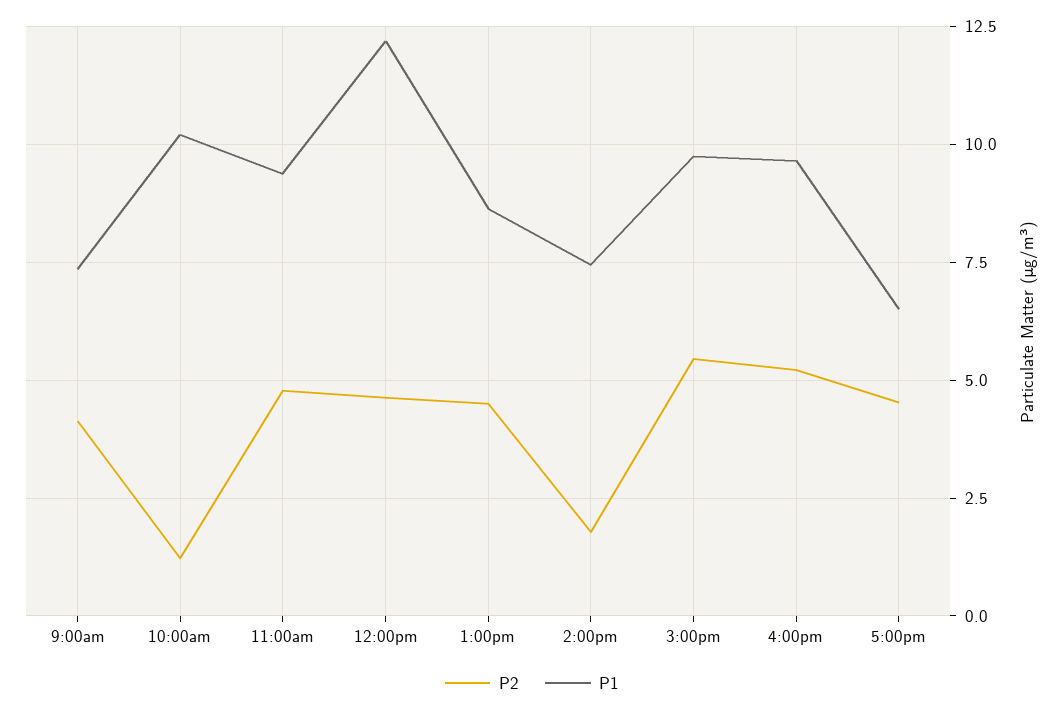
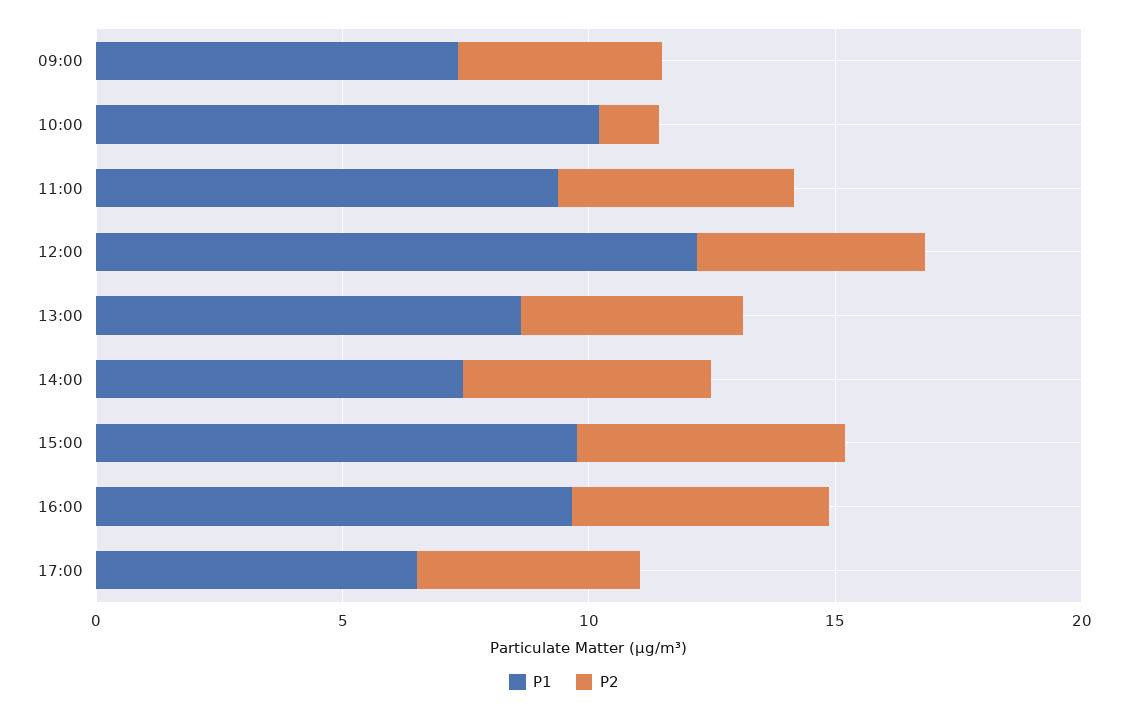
  {
    "P2": {
      "9:00am": 4.25,
      "10:00am": 1.25,
      "11:00am": 4.75,
      "12:00pm": 4.75,
      "1:00pm": 4.5,
-     "2:00pm": 1.75,
+     "2:00pm": 5,
      "3:00pm": 5.5,
      "4:00pm": 5.25,
      "5:00pm": 4.5
    },
    "P1": {
      "9:00am": 7.25,
      "10:00am": 10.25,
      "11:00am": 9.5,
      "12:00pm": 12.25,
      "1:00pm": 8.75,
      "2:00pm": 7.5,
      "3:00pm": 9.75,
      "4:00pm": 9.75,
      "5:00pm": 6.5
    }
  }

